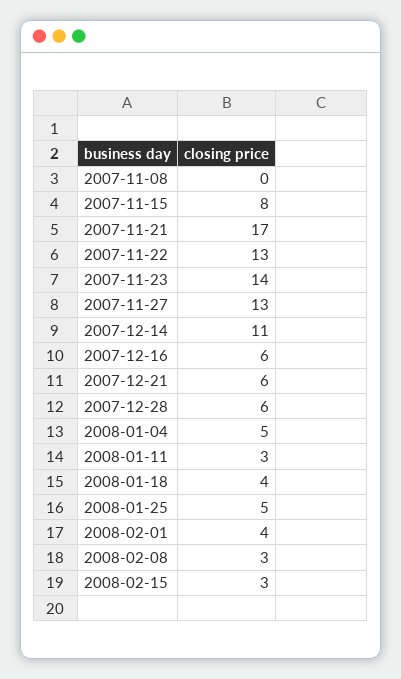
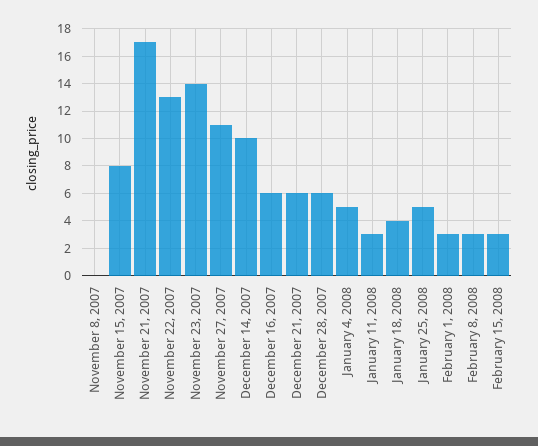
  {
    "2007-11-08": 0,
    "2007-11-15": 8,
    "2007-11-21": 17,
    "2007-11-22": 13,
    "2007-11-23": 14,
-   "2007-11-27": 13,
+   "2007-11-27": 11,
-   "2007-12-14": 11,
+   "2007-12-14": 10,
    "2007-12-16": 6,
    "2007-12-21": 6,
    "2007-12-28": 6,
    "2008-01-04": 5,
    "2008-01-11": 3,
    "2008-01-18": 4,
    "2008-01-25": 5,
-   "2008-02-01": 4,
+   "2008-02-01": 3,
    "2008-02-08": 3,
    "2008-02-15": 3
  }

